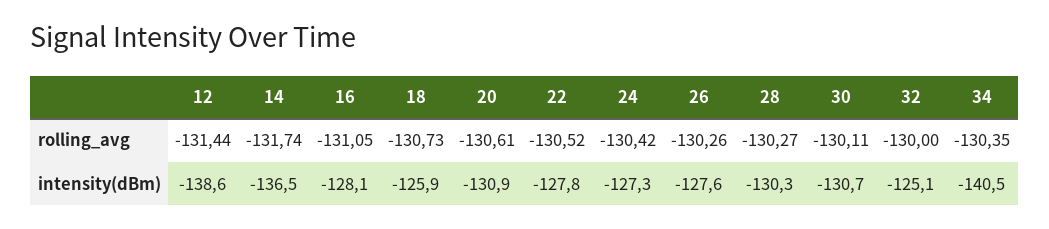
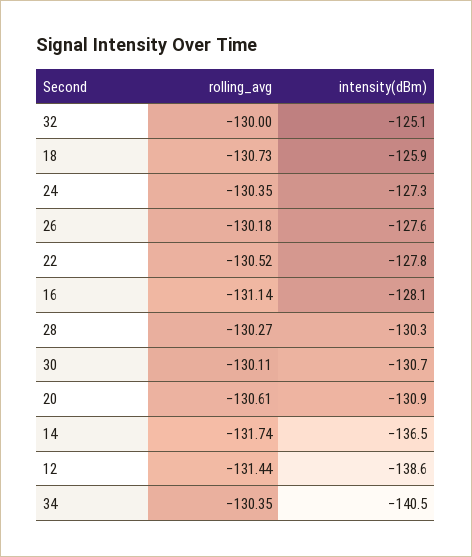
  {
    "12": {
      "rolling_avg": -131.44,
      "intensity(dBm)": -138.6
    },
    "14": {
      "rolling_avg": -131.74,
      "intensity(dBm)": -136.5
    },
    "16": {
-     "rolling_avg": -131.05,
+     "rolling_avg": -131.14,
      "intensity(dBm)": -128.1
    },
    "18": {
      "rolling_avg": -130.73,
      "intensity(dBm)": -125.9
    },
    "20": {
      "rolling_avg": -130.61,
      "intensity(dBm)": -130.9
    },
    "22": {
      "rolling_avg": -130.52,
      "intensity(dBm)": -127.8
    },
    "24": {
-     "rolling_avg": -130.42,
+     "rolling_avg": -130.35,
      "intensity(dBm)": -127.3
    },
    "26": {
-     "rolling_avg": -130.26,
+     "rolling_avg": -130.18,
      "intensity(dBm)": -127.6
    },
    "28": {
      "rolling_avg": -130.27,
      "intensity(dBm)": -130.3
    },
    "30": {
      "rolling_avg": -130.11,
      "intensity(dBm)": -130.7
    },
    "32": {
      "rolling_avg": -130,
      "intensity(dBm)": -125.1
    },
    "34": {
      "rolling_avg": -130.35,
      "intensity(dBm)": -140.5
    }
  }

